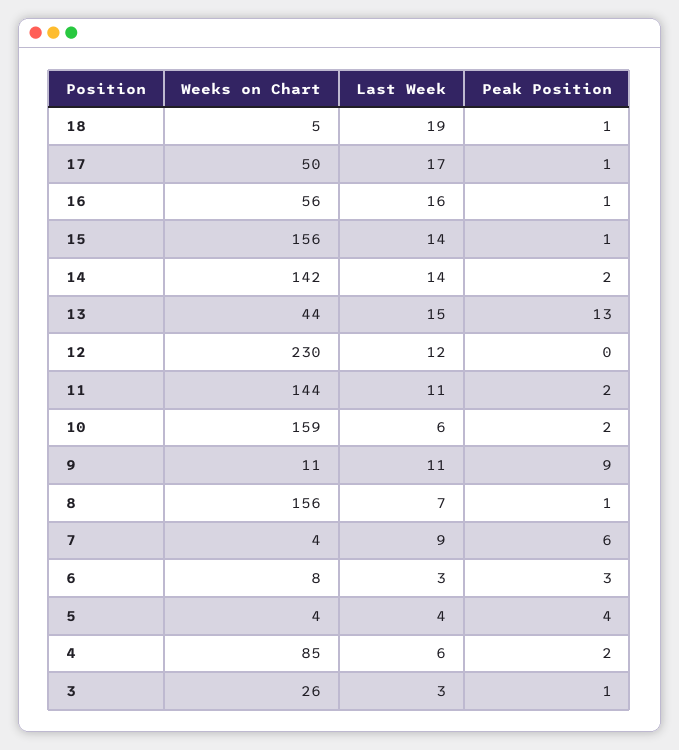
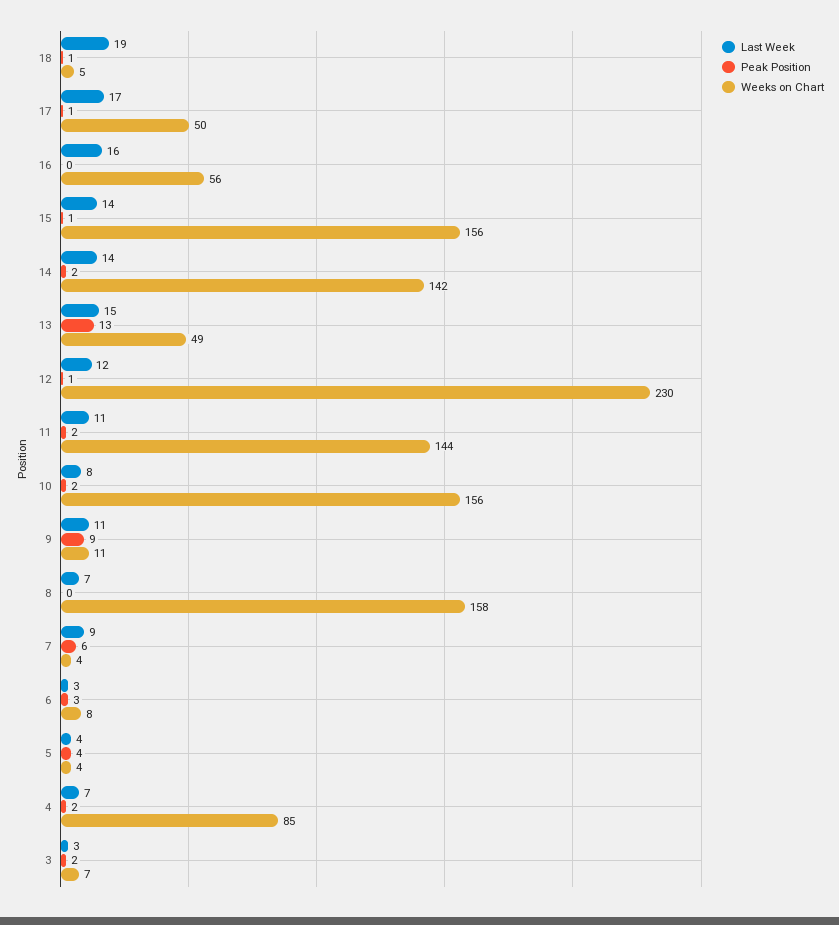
  {
    "Weeks on Chart": {
      "18": 5,
      "17": 50,
      "16": 56,
      "15": 156,
      "14": 142,
-     "13": 44,
+     "13": 49,
      "12": 230,
      "11": 144,
-     "10": 159,
+     "10": 156,
      "9": 11,
-     "8": 156,
+     "8": 158,
      "7": 4,
      "6": 8,
      "5": 4,
      "4": 85,
-     "3": 26
+     "3": 7
    },
    "Last Week": {
      "18": 19,
      "17": 17,
      "16": 16,
      "15": 14,
      "14": 14,
      "13": 15,
      "12": 12,
      "11": 11,
-     "10": 6,
+     "10": 8,
      "9": 11,
      "8": 7,
      "7": 9,
      "6": 3,
      "5": 4,
-     "4": 6,
+     "4": 7,
      "3": 3
    },
    "Peak Position": {
      "18": 1,
      "17": 1,
-     "16": 1,
+     "16": 0,
      "15": 1,
      "14": 2,
      "13": 13,
-     "12": 0,
+     "12": 1,
      "11": 2,
      "10": 2,
      "9": 9,
-     "8": 1,
+     "8": 0,
      "7": 6,
      "6": 3,
      "5": 4,
      "4": 2,
-     "3": 1
+     "3": 2
    }
  }

